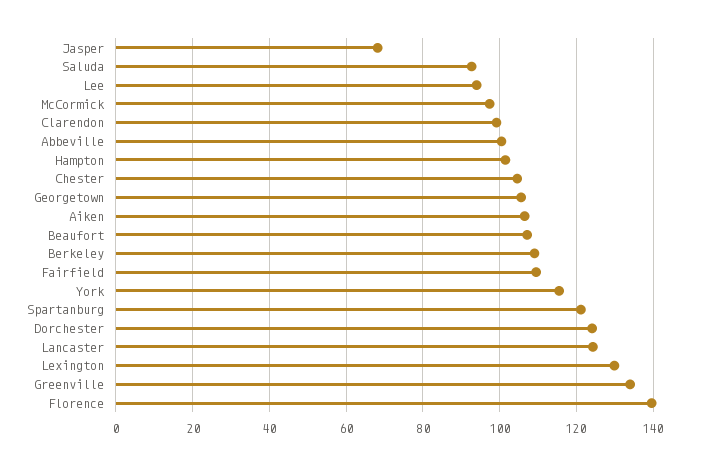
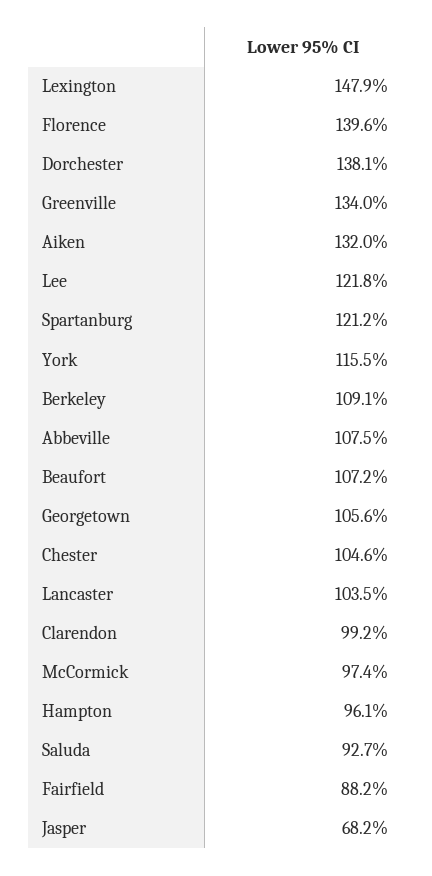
  {
    "Jasper": 68.2,
    "Saluda": 92.7,
-   "Lee": 94,
+   "Lee": 121.8,
    "McCormick": 97.4,
    "Clarendon": 99.2,
-   "Abbeville": 100,
+   "Abbeville": 107.5,
-   "Hampton": 102,
+   "Hampton": 96.1,
    "Chester": 104.6,
    "Georgetown": 105.6,
-   "Aiken": 106,
+   "Aiken": 132,
    "Beaufort": 107.2,
    "Berkeley": 109.1,
-   "Fairfield": 110,
+   "Fairfield": 88.2,
    "York": 115.5,
    "Spartanburg": 121.2,
-   "Dorchester": 124,
+   "Dorchester": 138.1,
-   "Lancaster": 124,
+   "Lancaster": 103.5,
-   "Lexington": 130,
+   "Lexington": 147.9,
    "Greenville": 134,
    "Florence": 139.6
  }

